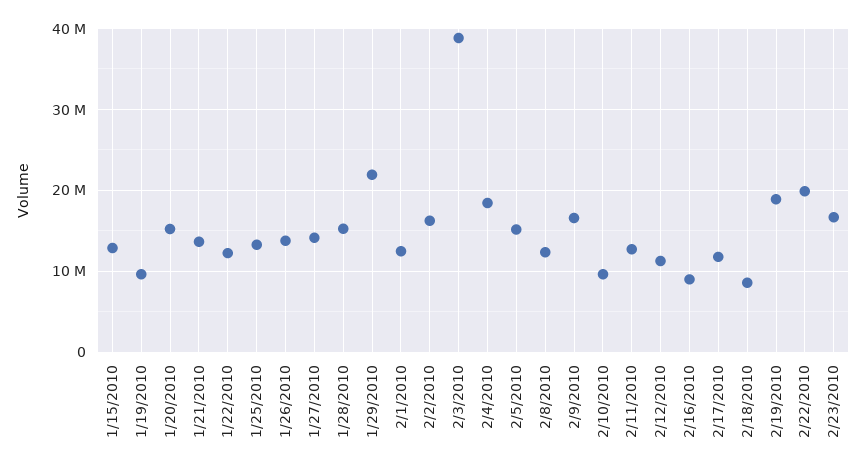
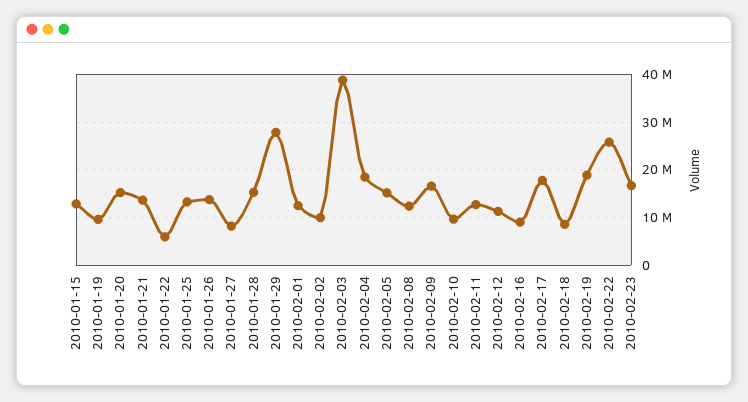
  {
    "1/15/2010": 13000000,
    "1/19/2010": 10000000,
    "1/20/2010": 15000000,
    "1/21/2010": 14000000,
-   "1/22/2010": 12000000,
+   "1/22/2010": 6000000,
    "1/25/2010": 13000000,
    "1/26/2010": 14000000,
-   "1/27/2010": 14000000,
+   "1/27/2010": 8000000,
    "1/28/2010": 15000000,
-   "1/29/2010": 22000000,
+   "1/29/2010": 28000000,
    "2/1/2010": 12000000,
-   "2/2/2010": 16000000,
+   "2/2/2010": 10000000,
    "2/3/2010": 39000000,
    "2/4/2010": 18000000,
    "2/5/2010": 15000000,
    "2/8/2010": 12000000,
    "2/9/2010": 17000000,
    "2/10/2010": 10000000,
    "2/11/2010": 13000000,
    "2/12/2010": 11000000,
    "2/16/2010": 9000000,
-   "2/17/2010": 12000000,
+   "2/17/2010": 18000000,
    "2/18/2010": 9000000,
    "2/19/2010": 19000000,
-   "2/22/2010": 20000000,
+   "2/22/2010": 26000000,
    "2/23/2010": 17000000
  }

